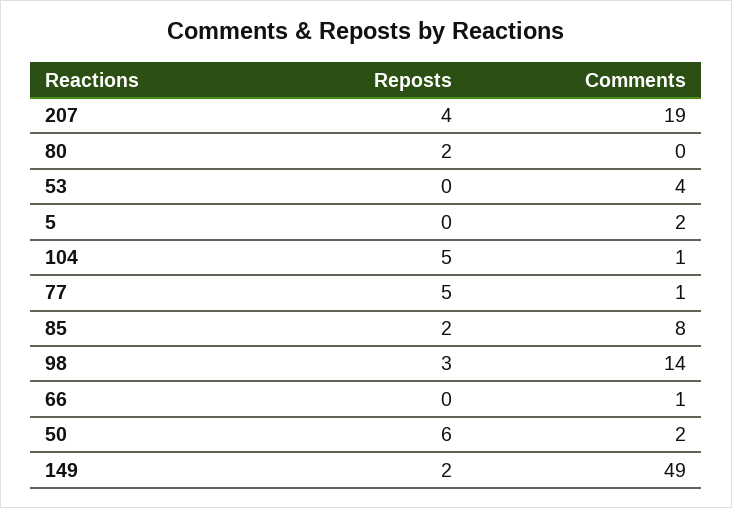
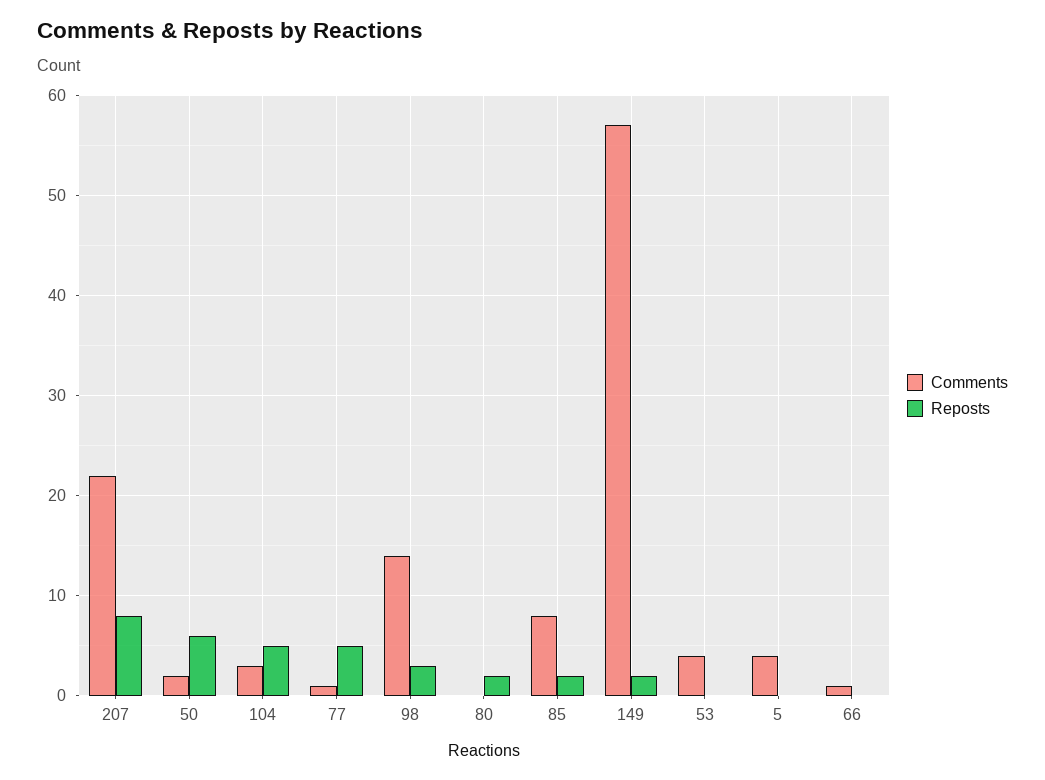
  {
    "Reposts": {
-     "207": 4,
+     "207": 8,
      "80": 2,
      "53": 0,
      "5": 0,
      "104": 5,
      "77": 5,
      "85": 2,
      "98": 3,
      "66": 0,
      "50": 6,
      "149": 2
    },
    "Comments": {
-     "207": 19,
+     "207": 22,
      "80": 0,
      "53": 4,
-     "5": 2,
+     "5": 4,
-     "104": 1,
+     "104": 3,
      "77": 1,
      "85": 8,
      "98": 14,
      "66": 1,
      "50": 2,
-     "149": 49
+     "149": 57
    }
  }

